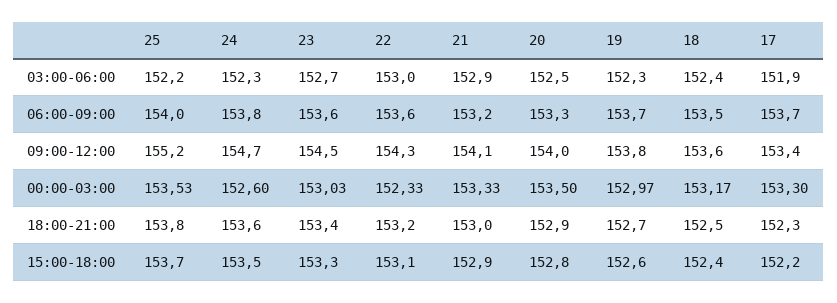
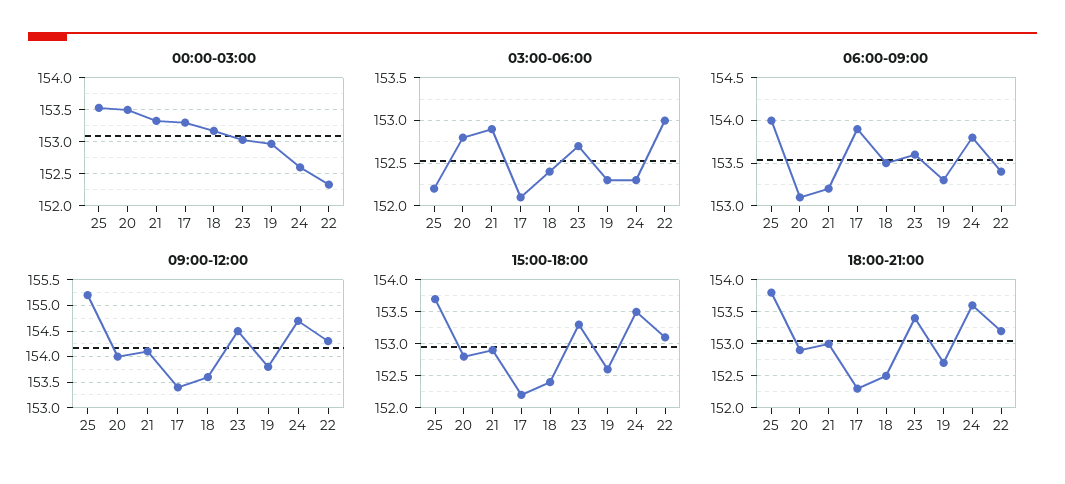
  {
    "03:00-06:00": {
      "25": 152.2,
      "24": 152.3,
      "23": 152.7,
      "22": 153,
      "21": 152.9,
-     "20": 152.5,
+     "20": 152.8,
      "19": 152.3,
      "18": 152.4,
-     "17": 151.9
+     "17": 152.1
    },
    "06:00-09:00": {
      "25": 154,
      "24": 153.8,
      "23": 153.6,
-     "22": 153.6,
+     "22": 153.4,
      "21": 153.2,
-     "20": 153.3,
+     "20": 153.1,
-     "19": 153.7,
+     "19": 153.3,
      "18": 153.5,
-     "17": 153.7
+     "17": 153.9
    },
    "09:00-12:00": {
      "25": 155.2,
      "24": 154.7,
      "23": 154.5,
      "22": 154.3,
      "21": 154.1,
      "20": 154,
      "19": 153.8,
      "18": 153.6,
      "17": 153.4
    },
    "00:00-03:00": {
      "25": 153.53,
      "24": 152.6,
      "23": 153.03,
      "22": 152.33,
      "21": 153.33,
      "20": 153.5,
      "19": 152.97,
      "18": 153.17,
      "17": 153.3
    },
    "18:00-21:00": {
      "25": 153.8,
      "24": 153.6,
      "23": 153.4,
      "22": 153.2,
      "21": 153,
      "20": 152.9,
      "19": 152.7,
      "18": 152.5,
      "17": 152.3
    },
    "15:00-18:00": {
      "25": 153.7,
      "24": 153.5,
      "23": 153.3,
      "22": 153.1,
      "21": 152.9,
      "20": 152.8,
      "19": 152.6,
      "18": 152.4,
      "17": 152.2
    }
  }

